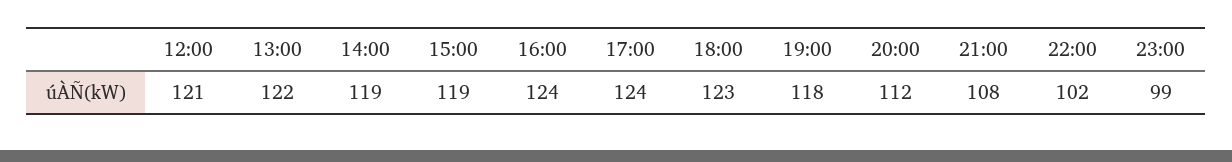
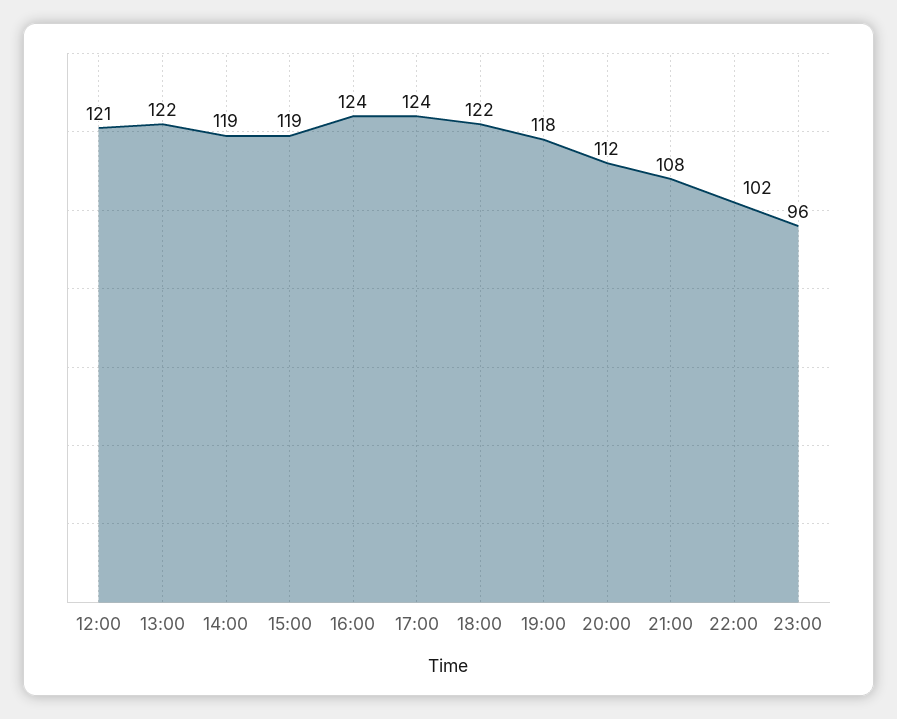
  {
    "12:00": 121,
    "13:00": 122,
    "14:00": 119,
    "15:00": 119,
    "16:00": 124,
    "17:00": 124,
-   "18:00": 123,
+   "18:00": 122,
    "19:00": 118,
    "20:00": 112,
    "21:00": 108,
    "22:00": 102,
-   "23:00": 99
+   "23:00": 96
  }

